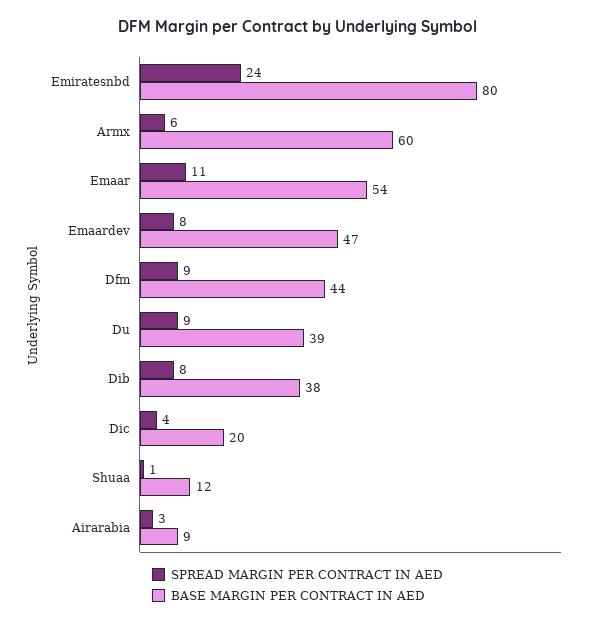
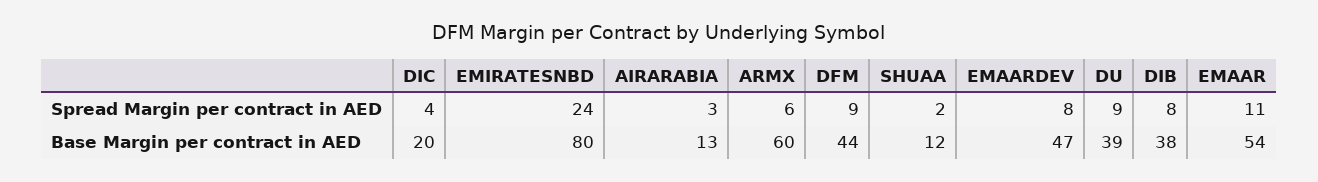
  {
    "SPREAD MARGIN PER CONTRACT IN AED": {
      "Emiratesnbd": 24,
      "Armx": 6,
      "Emaar": 11,
      "Emaardev": 8,
      "Dfm": 9,
      "Du": 9,
      "Dib": 8,
      "Dic": 4,
-     "Shuaa": 1,
+     "Shuaa": 2,
      "Airarabia": 3
    },
    "BASE MARGIN PER CONTRACT IN AED": {
      "Emiratesnbd": 80,
      "Armx": 60,
      "Emaar": 54,
      "Emaardev": 47,
      "Dfm": 44,
      "Du": 39,
      "Dib": 38,
      "Dic": 20,
      "Shuaa": 12,
-     "Airarabia": 9
+     "Airarabia": 13
    }
  }

